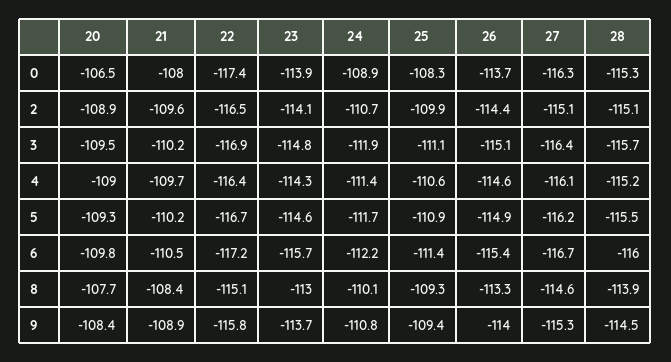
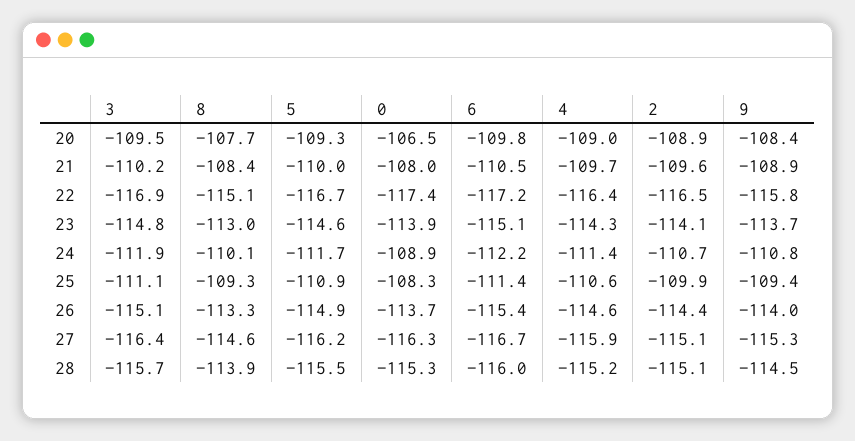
  {
    "20": {
      "0": -106.5,
      "2": -108.9,
      "3": -109.5,
      "4": -109,
      "5": -109.3,
      "6": -109.8,
      "8": -107.7,
      "9": -108.4
    },
    "21": {
      "0": -108,
      "2": -109.6,
      "3": -110.2,
      "4": -109.7,
-     "5": -110.2,
+     "5": -110,
      "6": -110.5,
      "8": -108.4,
      "9": -108.9
    },
    "22": {
      "0": -117.4,
      "2": -116.5,
      "3": -116.9,
      "4": -116.4,
      "5": -116.7,
      "6": -117.2,
      "8": -115.1,
      "9": -115.8
    },
    "23": {
      "0": -113.9,
      "2": -114.1,
      "3": -114.8,
      "4": -114.3,
      "5": -114.6,
-     "6": -115.7,
+     "6": -115.1,
      "8": -113,
      "9": -113.7
    },
    "24": {
      "0": -108.9,
      "2": -110.7,
      "3": -111.9,
      "4": -111.4,
      "5": -111.7,
      "6": -112.2,
      "8": -110.1,
      "9": -110.8
    },
    "25": {
      "0": -108.3,
      "2": -109.9,
      "3": -111.1,
      "4": -110.6,
      "5": -110.9,
      "6": -111.4,
      "8": -109.3,
      "9": -109.4
    },
    "26": {
      "0": -113.7,
      "2": -114.4,
      "3": -115.1,
      "4": -114.6,
      "5": -114.9,
      "6": -115.4,
      "8": -113.3,
      "9": -114
    },
    "27": {
      "0": -116.3,
      "2": -115.1,
      "3": -116.4,
-     "4": -116.1,
+     "4": -115.9,
      "5": -116.2,
      "6": -116.7,
      "8": -114.6,
      "9": -115.3
    },
    "28": {
      "0": -115.3,
      "2": -115.1,
      "3": -115.7,
      "4": -115.2,
      "5": -115.5,
      "6": -116,
      "8": -113.9,
      "9": -114.5
    }
  }

